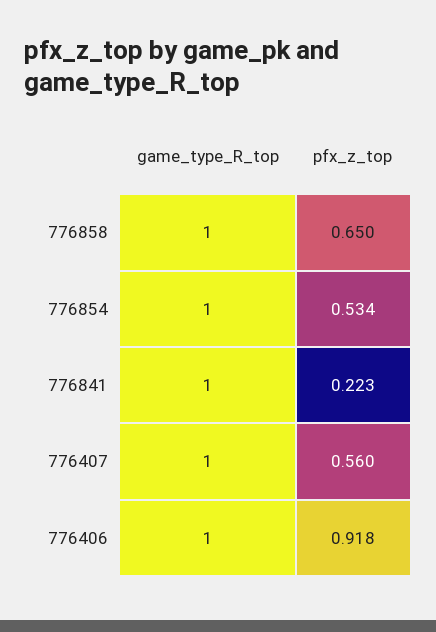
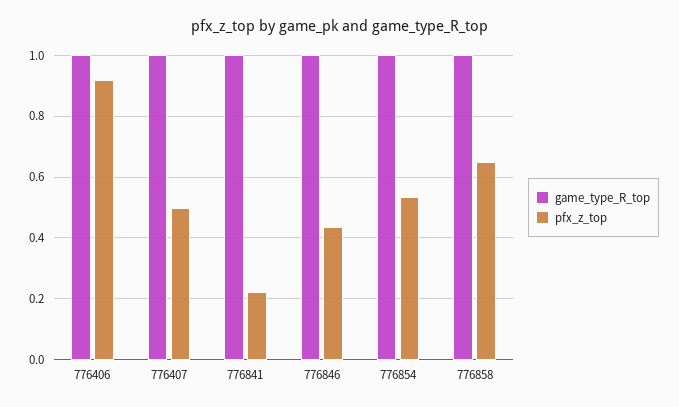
  {
    "game_type_R_top": {
      "776858": 1,
      "776854": 1,
      "776841": 1,
      "776407": 1,
-     "776406": 1
+     "776406": 1,
+     "776846": 1
    },
    "pfx_z_top": {
      "776858": 0.65,
      "776854": 0.534,
      "776841": 0.223,
-     "776407": 0.56,
+     "776407": 0.5,
-     "776406": 0.918
+     "776406": 0.918,
+     "776846": 0.44
    }
  }

